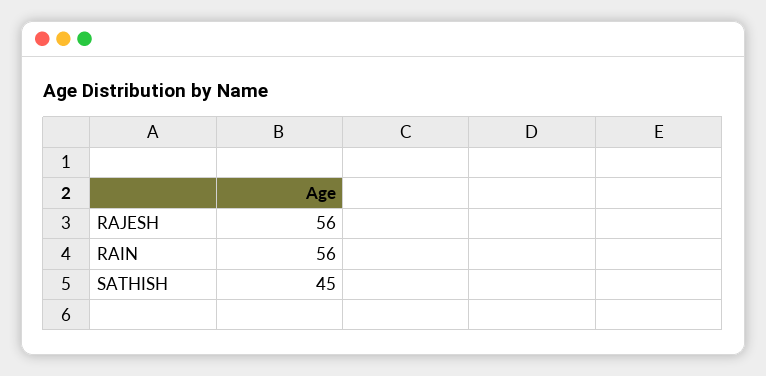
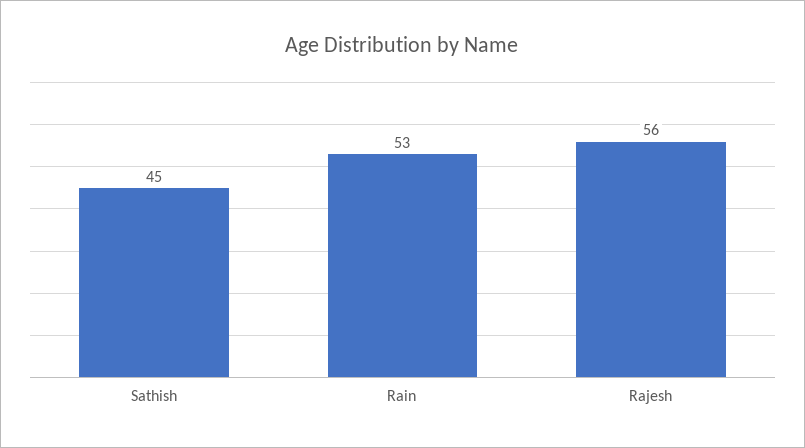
  {
    "RAJESH": 56,
-   "RAIN": 56,
+   "RAIN": 53,
    "SATHISH": 45
  }

